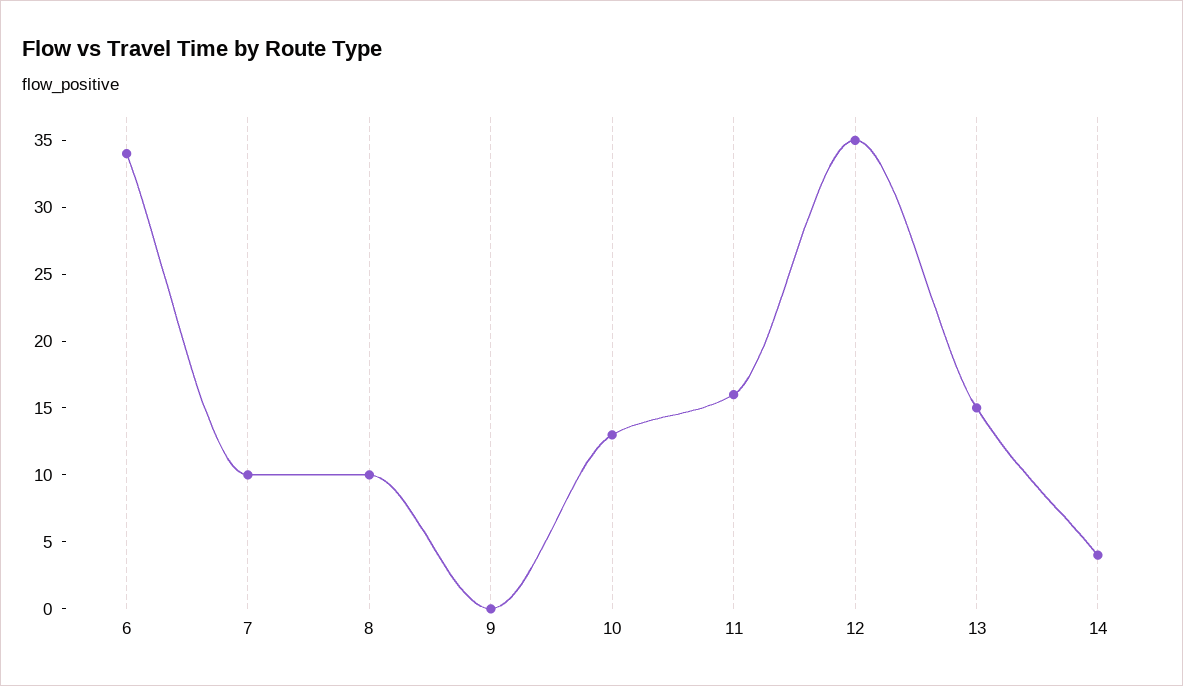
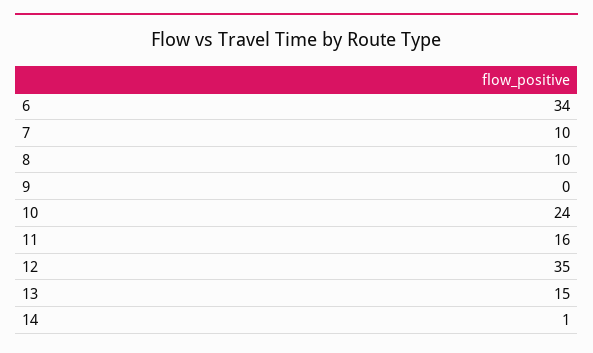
  {
    "6": 34,
    "7": 10,
    "8": 10,
    "9": 0,
-   "10": 13,
+   "10": 24,
    "11": 16,
    "12": 35,
    "13": 15,
-   "14": 4
+   "14": 1
  }

